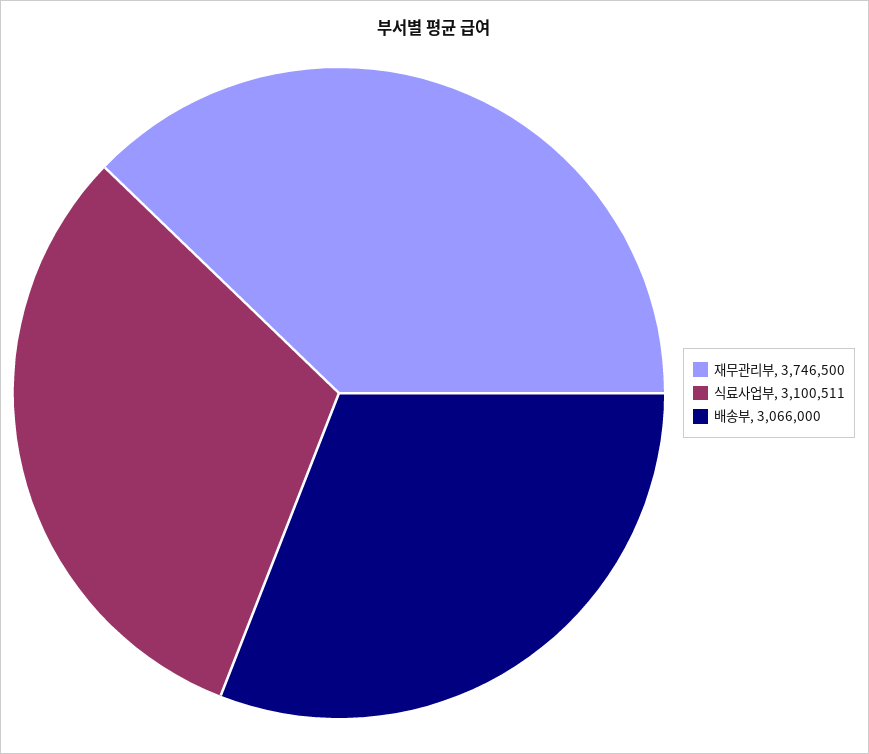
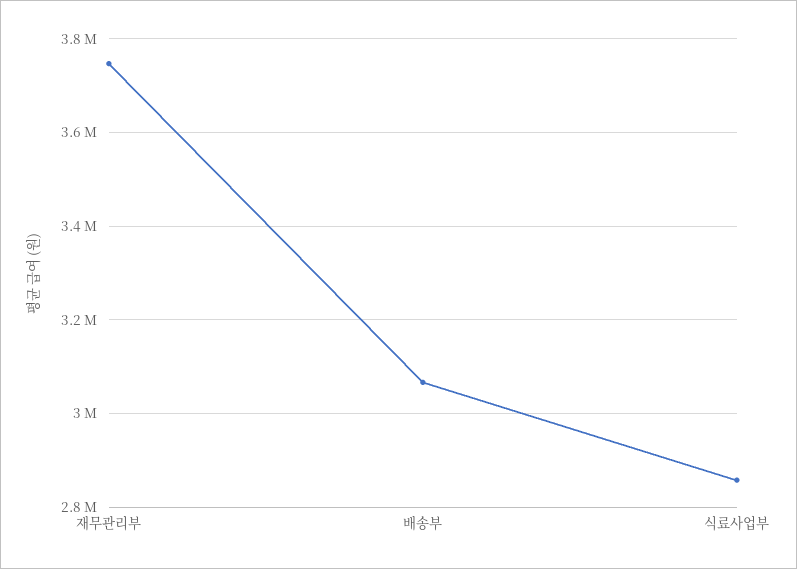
  {
    "재무관리부": 3746500,
-   "식료사업부": 3100511,
+   "식료사업부": 2860000,
    "배송부": 3066000
  }

